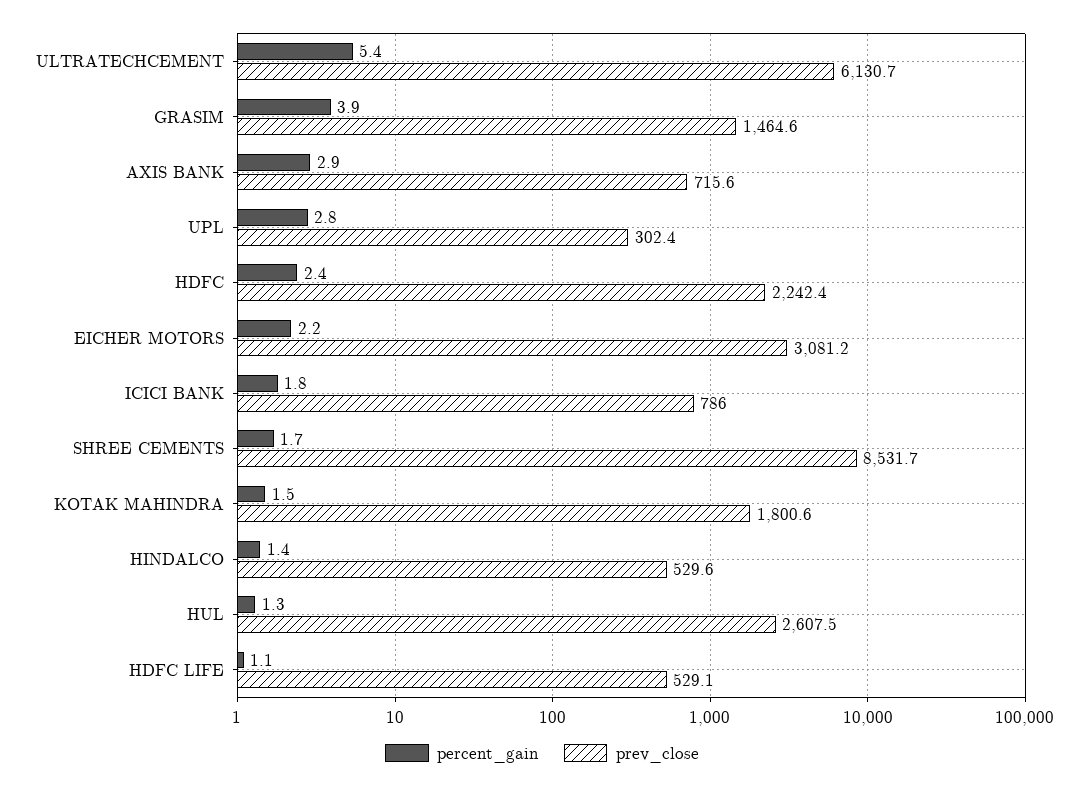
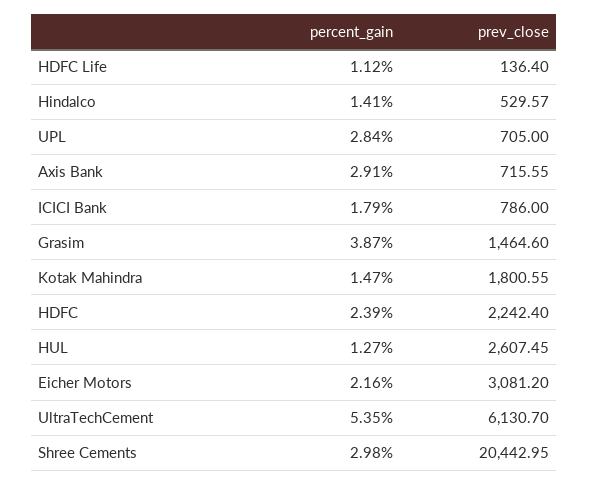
  {
    "percent_gain": {
      "ULTRATECHCEMENT": 5.35,
      "GRASIM": 3.87,
      "AXIS BANK": 2.91,
      "UPL": 2.84,
      "HDFC": 2.39,
      "EICHER MOTORS": 2.16,
      "ICICI BANK": 1.79,
-     "SHREE CEMENTS": 1.7,
+     "SHREE CEMENTS": 2.98,
      "KOTAK MAHINDRA": 1.47,
      "HINDALCO": 1.41,
      "HUL": 1.27,
      "HDFC LIFE": 1.12
    },
    "prev_close": {
      "ULTRATECHCEMENT": 6130.7,
      "GRASIM": 1464.6,
      "AXIS BANK": 715.55,
-     "UPL": 302.4,
+     "UPL": 705,
      "HDFC": 2242.4,
      "EICHER MOTORS": 3081.2,
      "ICICI BANK": 786,
-     "SHREE CEMENTS": 8531.7,
+     "SHREE CEMENTS": 20442.95,
      "KOTAK MAHINDRA": 1800.55,
      "HINDALCO": 529.57,
      "HUL": 2607.45,
-     "HDFC LIFE": 529.1
+     "HDFC LIFE": 136.4
    }
  }

